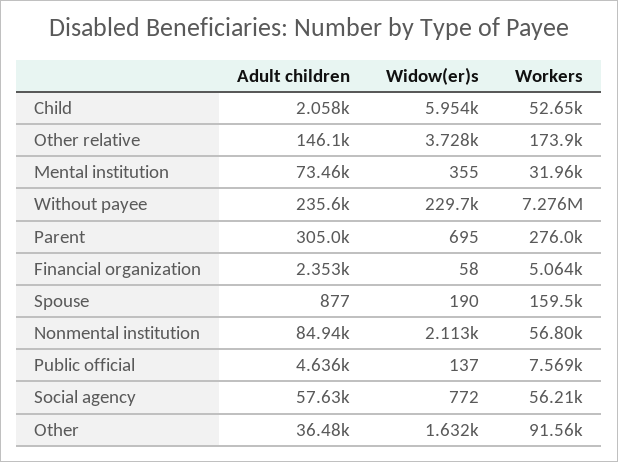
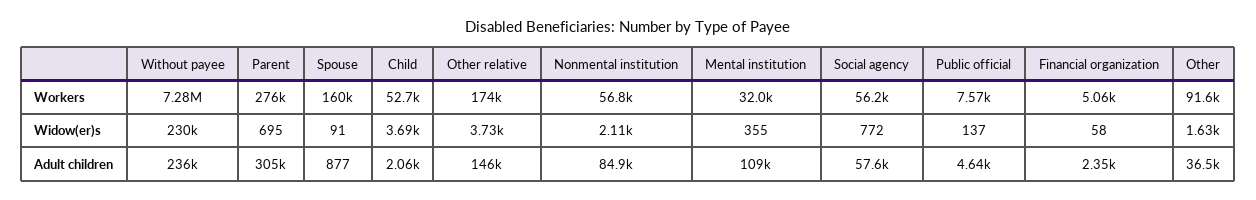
  {
    "Adult children": {
      "Child": 2058,
      "Other relative": 146100,
-     "Mental institution": 73460,
+     "Mental institution": 109000,
      "Without payee": 235600,
      "Parent": 305000,
      "Financial organization": 2353,
      "Spouse": 877,
      "Nonmental institution": 84940,
      "Public official": 4636,
      "Social agency": 57630,
      "Other": 36480
    },
    "Widow(er)s": {
-     "Child": 5954,
+     "Child": 3690,
      "Other relative": 3728,
      "Mental institution": 355,
      "Without payee": 229700,
      "Parent": 695,
      "Financial organization": 58,
-     "Spouse": 190,
+     "Spouse": 91,
      "Nonmental institution": 2113,
      "Public official": 137,
      "Social agency": 772,
      "Other": 1632
    },
    "Workers": {
      "Child": 52650,
      "Other relative": 173900,
      "Mental institution": 31960,
      "Without payee": 7276000,
      "Parent": 276000,
      "Financial organization": 5064,
      "Spouse": 159500,
      "Nonmental institution": 56800,
      "Public official": 7569,
      "Social agency": 56210,
      "Other": 91560
    }
  }

